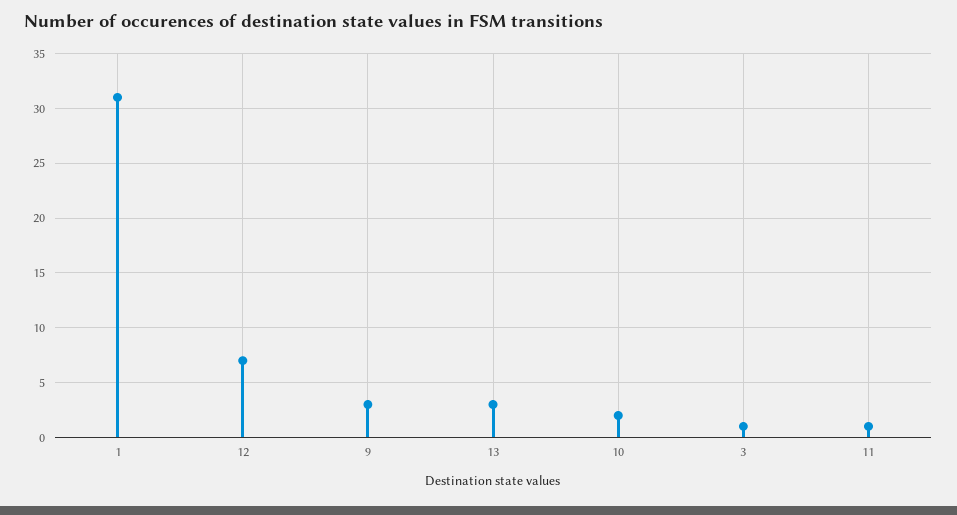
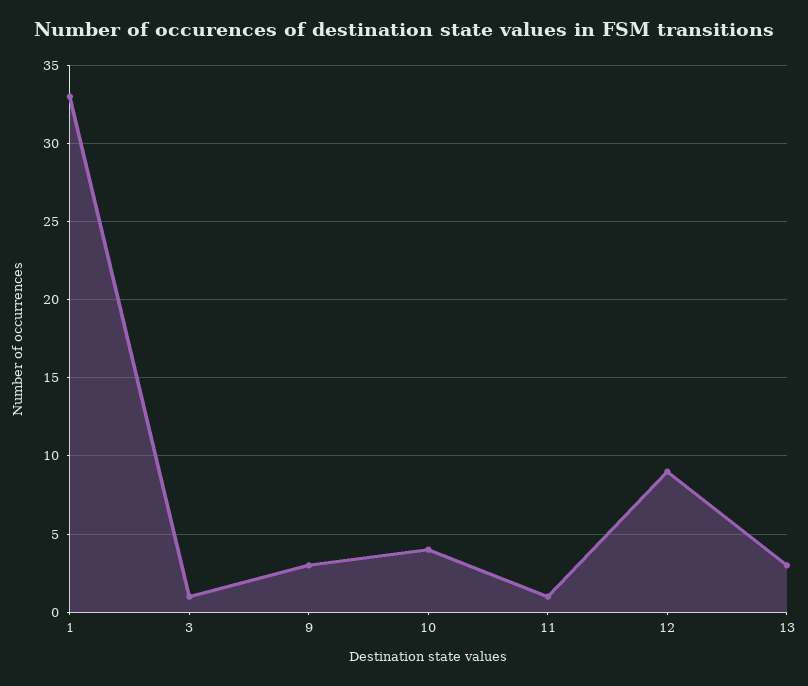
  {
-   "1": 31,
+   "1": 33,
-   "12": 7,
+   "12": 9,
    "9": 3,
    "13": 3,
-   "10": 2,
+   "10": 4,
    "3": 1,
    "11": 1
  }

